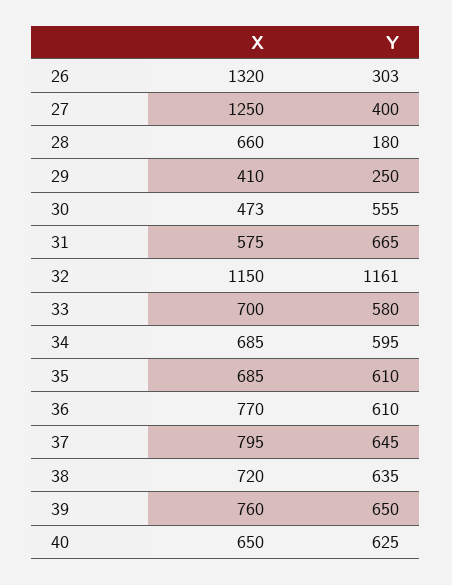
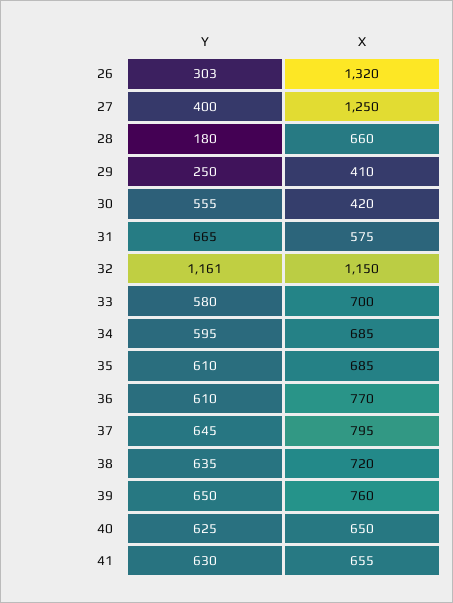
  {
    "X": {
      "26": 1320,
      "27": 1250,
      "28": 660,
      "29": 410,
-     "30": 473,
+     "30": 420,
      "31": 575,
      "32": 1150,
      "33": 700,
      "34": 685,
      "35": 685,
      "36": 770,
      "37": 795,
      "38": 720,
      "39": 760,
-     "40": 650
+     "40": 650,
+     "41": 655
    },
    "Y": {
      "26": 303,
      "27": 400,
      "28": 180,
      "29": 250,
      "30": 555,
      "31": 665,
      "32": 1161,
      "33": 580,
      "34": 595,
      "35": 610,
      "36": 610,
      "37": 645,
      "38": 635,
      "39": 650,
-     "40": 625
+     "40": 625,
+     "41": 630
    }
  }

